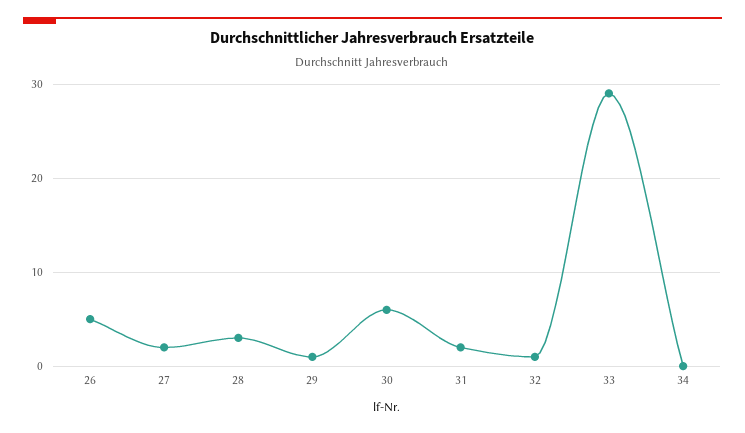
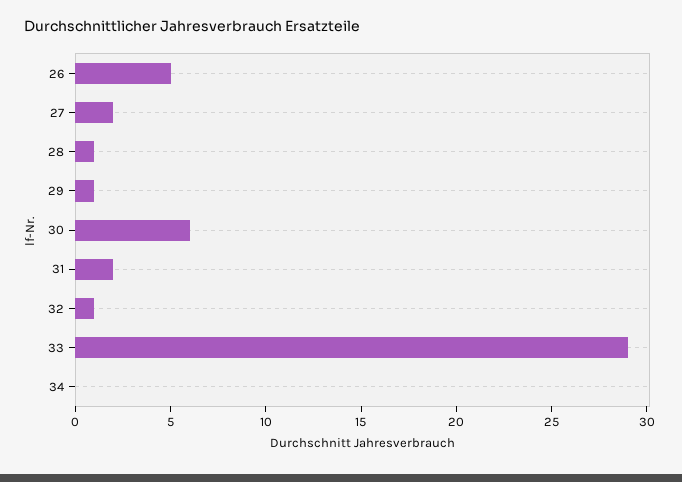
  {
    "26": 5,
    "27": 2,
-   "28": 3,
+   "28": 1,
    "29": 1,
    "30": 6,
    "31": 2,
    "32": 1,
    "33": 29,
    "34": 0
  }

